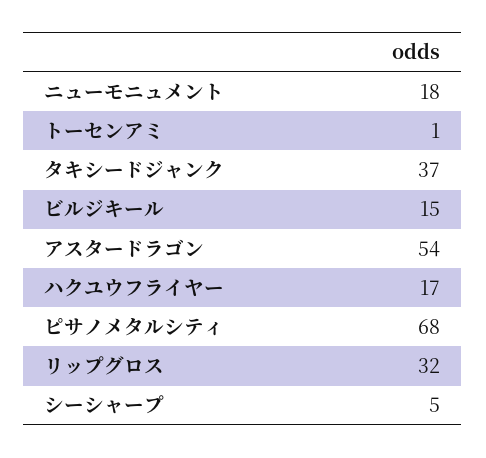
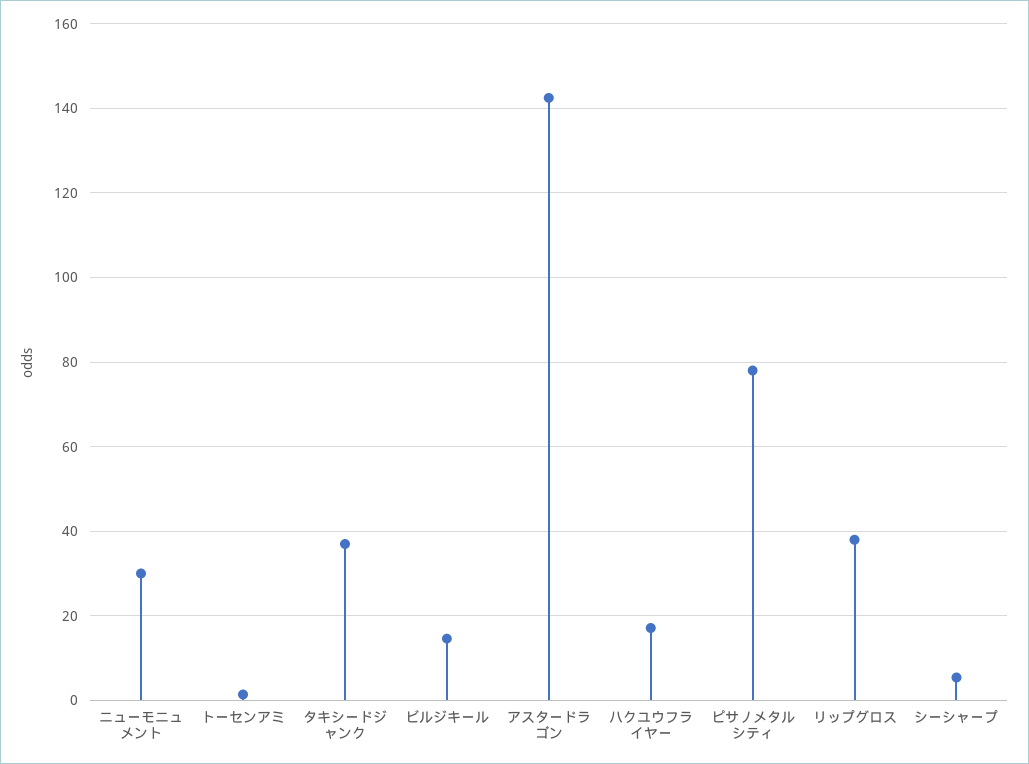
  {
-   "ニューモニュメント": 18,
+   "ニューモニュメント": 30,
    "トーセンアミ": 1,
    "タキシードジャンク": 37,
    "ビルジキール": 15,
-   "アスタードラゴン": 54,
+   "アスタードラゴン": 142,
    "ハクユウフライヤー": 17,
-   "ピサノメタルシティ": 68,
+   "ピサノメタルシティ": 78,
-   "リップグロス": 32,
+   "リップグロス": 38,
    "シーシャープ": 5
  }

